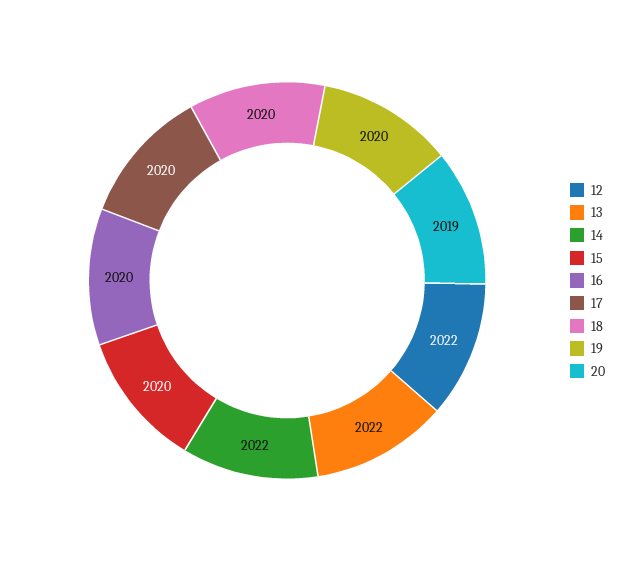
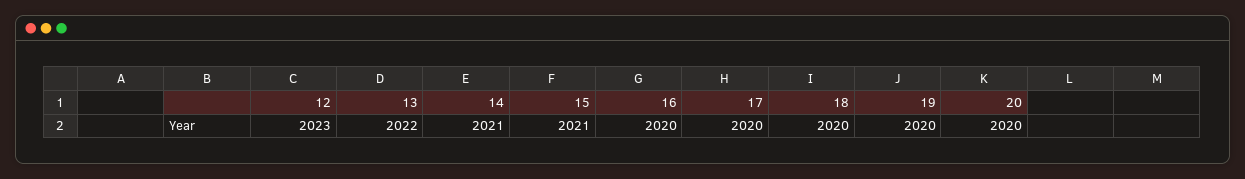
  {
-   "12": 2022,
+   "12": 2023,
    "13": 2022,
-   "14": 2022,
+   "14": 2021,
-   "15": 2020,
+   "15": 2021,
    "16": 2020,
    "17": 2020,
    "18": 2020,
    "19": 2020,
-   "20": 2019
+   "20": 2020
  }

